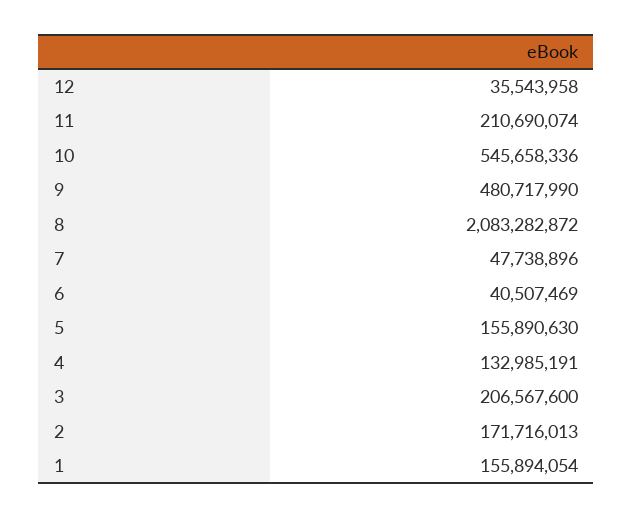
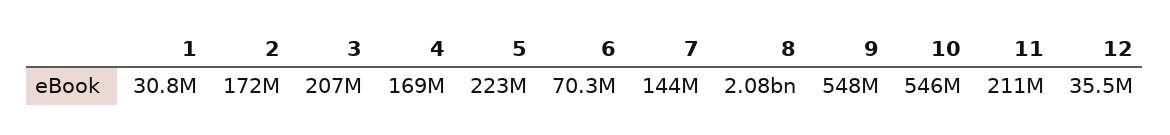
  {
    "12": 35543958,
    "11": 210690074,
    "10": 545658336,
-   "9": 480717990,
+   "9": 548000000,
    "8": 2083282872,
-   "7": 47738896,
+   "7": 144000000,
-   "6": 40507469,
+   "6": 70300000,
-   "5": 155890630,
+   "5": 223000000,
-   "4": 132985191,
+   "4": 169000000,
    "3": 206567600,
    "2": 171716013,
-   "1": 155894054
+   "1": 30800000
  }

